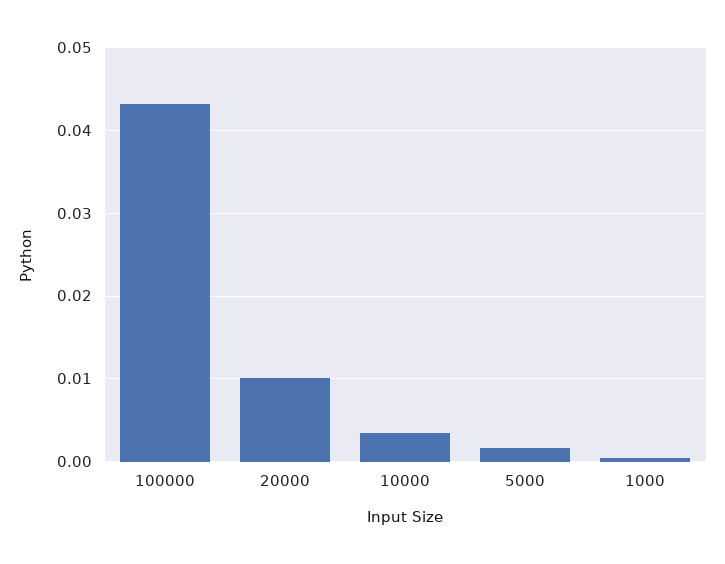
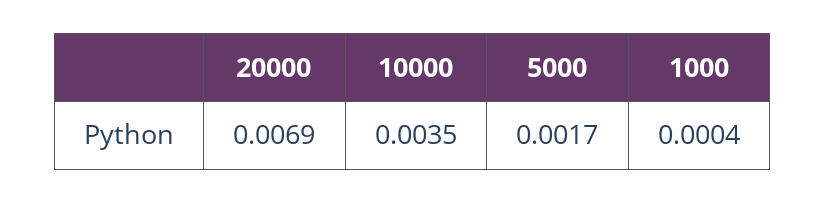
  {
-   "100000": 0.043,
-   "20000": 0.01,
+   "20000": 0.0069,
    "10000": 0.0035,
    "5000": 0.0017,
    "1000": 0.0004
  }

